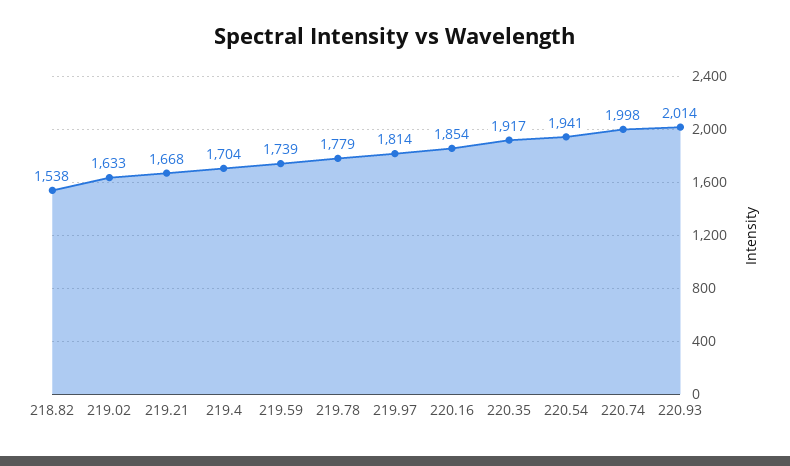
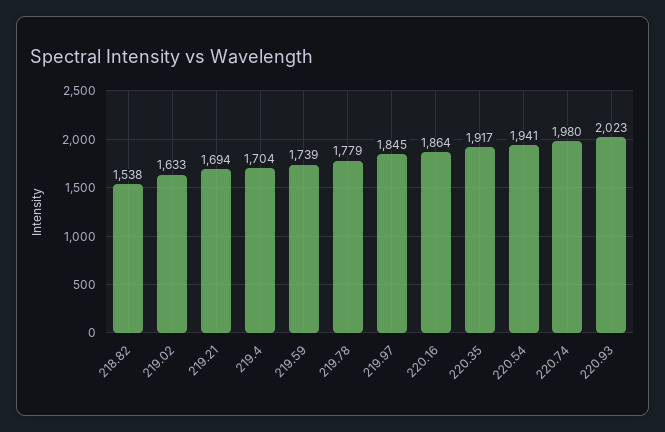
  {
    "218.82": 1538,
    "219.02": 1633,
-   "219.21": 1668,
+   "219.21": 1694,
    "219.4": 1704,
    "219.59": 1739,
    "219.78": 1779,
-   "219.97": 1814,
+   "219.97": 1845,
-   "220.16": 1854,
+   "220.16": 1864,
    "220.35": 1917,
    "220.54": 1941,
-   "220.74": 1998,
+   "220.74": 1980,
-   "220.93": 2014
+   "220.93": 2023
  }

